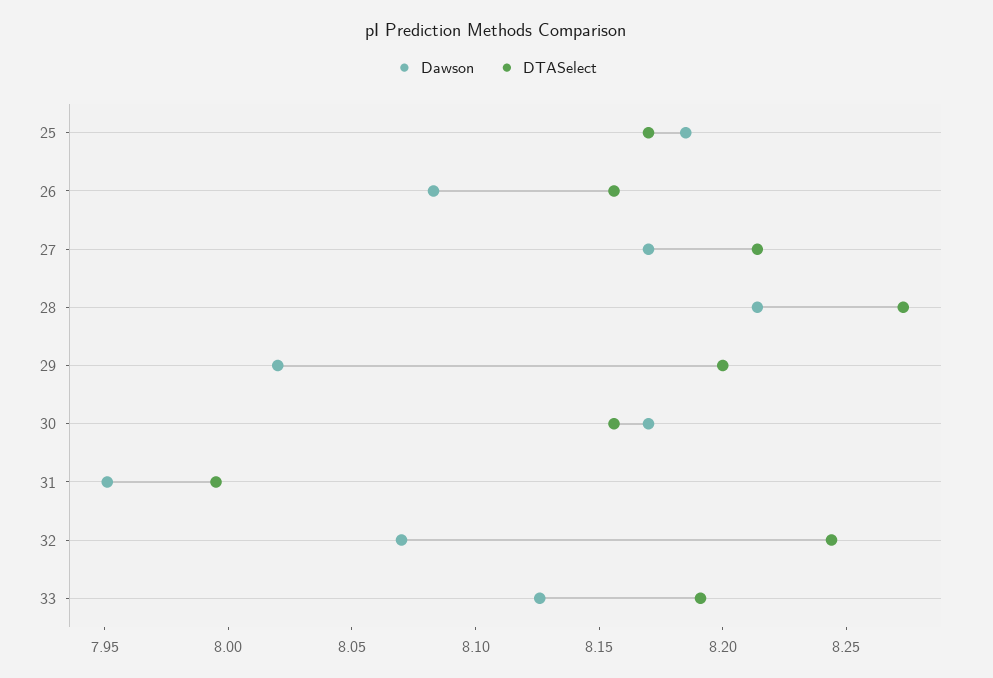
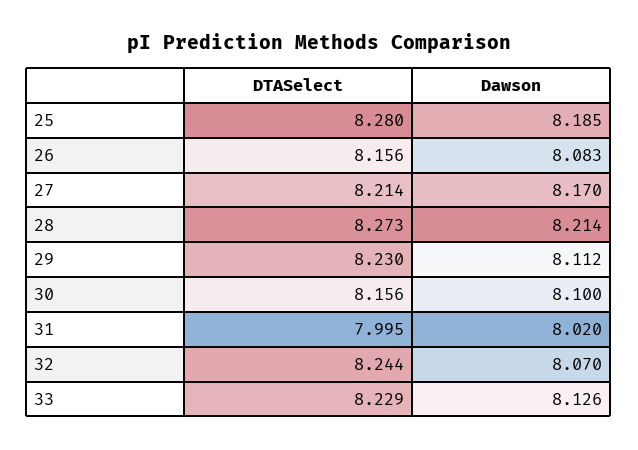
  {
    "Dawson": {
      "25": 8.185,
      "26": 8.083,
      "27": 8.17,
      "28": 8.214,
-     "29": 8.02,
+     "29": 8.112,
-     "30": 8.17,
+     "30": 8.1,
-     "31": 7.95,
+     "31": 8.02,
      "32": 8.07,
      "33": 8.126
    },
    "DTASelect": {
-     "25": 8.17,
+     "25": 8.28,
      "26": 8.156,
      "27": 8.214,
      "28": 8.273,
-     "29": 8.2,
+     "29": 8.23,
      "30": 8.156,
      "31": 7.995,
      "32": 8.244,
-     "33": 8.19
+     "33": 8.229
    }
  }

